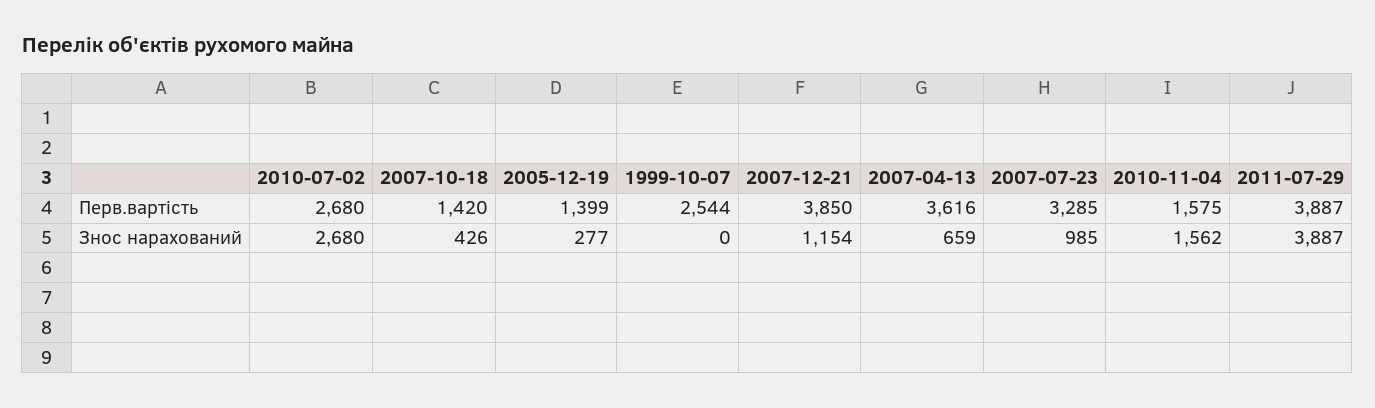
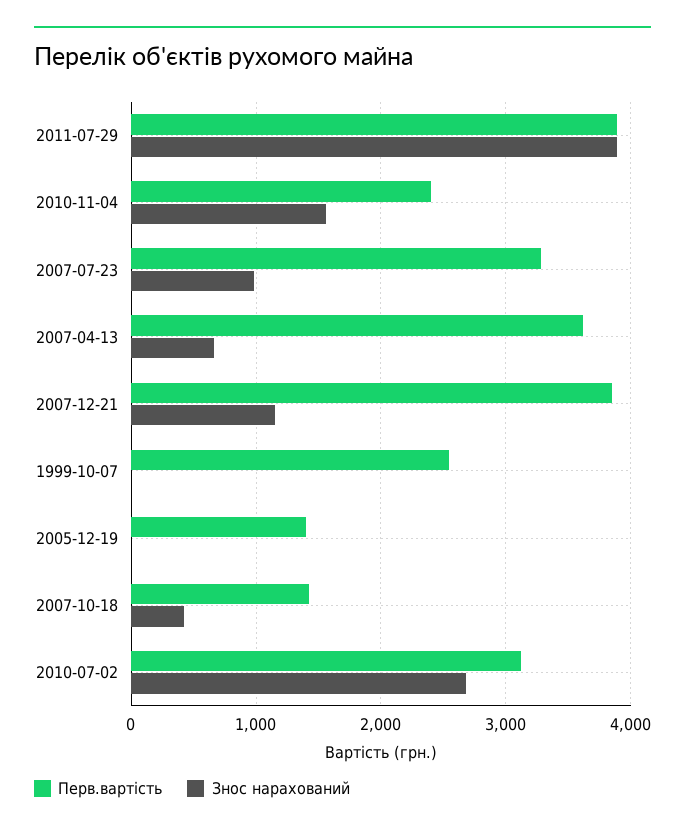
  {
    "Перв.вартість": {
-     "2010-07-02": 2680,
+     "2010-07-02": 3100,
      "2007-10-18": 1420,
      "2005-12-19": 1399,
      "1999-10-07": 2544,
      "2007-12-21": 3850,
      "2007-04-13": 3616,
      "2007-07-23": 3285,
-     "2010-11-04": 1575,
+     "2010-11-04": 2400,
      "2011-07-29": 3887
    },
    "Знос нарахований": {
      "2010-07-02": 2680,
      "2007-10-18": 426,
-     "2005-12-19": 277,
+     "2005-12-19": 0,
      "1999-10-07": 0,
      "2007-12-21": 1154,
      "2007-04-13": 659,
      "2007-07-23": 985,
      "2010-11-04": 1562,
      "2011-07-29": 3887
    }
  }

